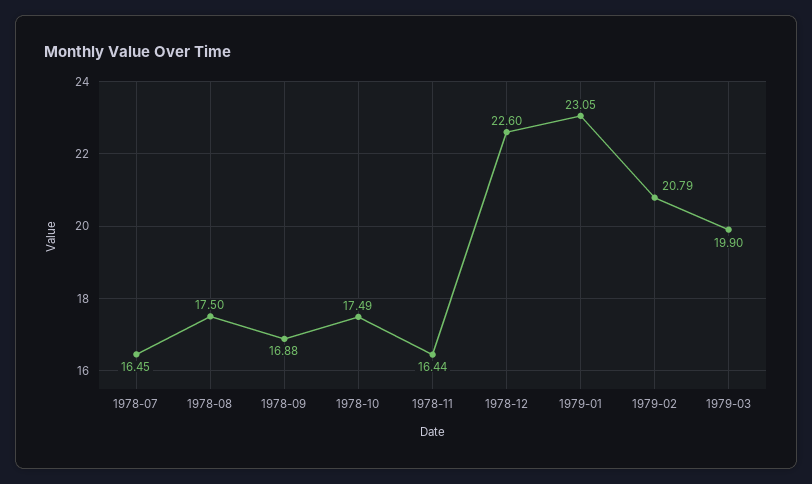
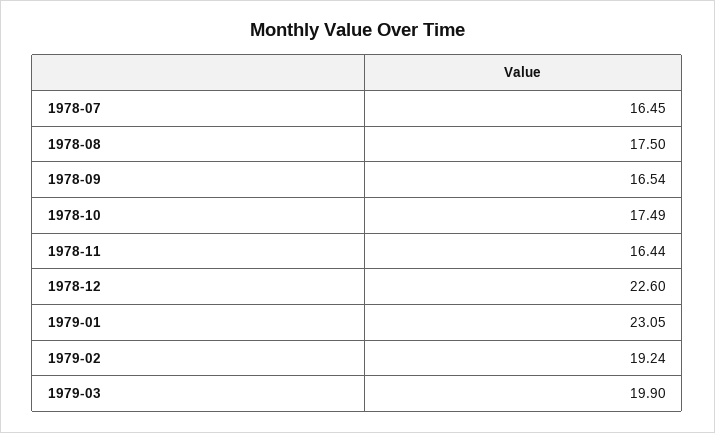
  {
    "1978-07": 16.45,
    "1978-08": 17.5,
-   "1978-09": 16.88,
+   "1978-09": 16.54,
    "1978-10": 17.49,
    "1978-11": 16.44,
    "1978-12": 22.6,
    "1979-01": 23.05,
-   "1979-02": 20.79,
+   "1979-02": 19.24,
    "1979-03": 19.9
  }

